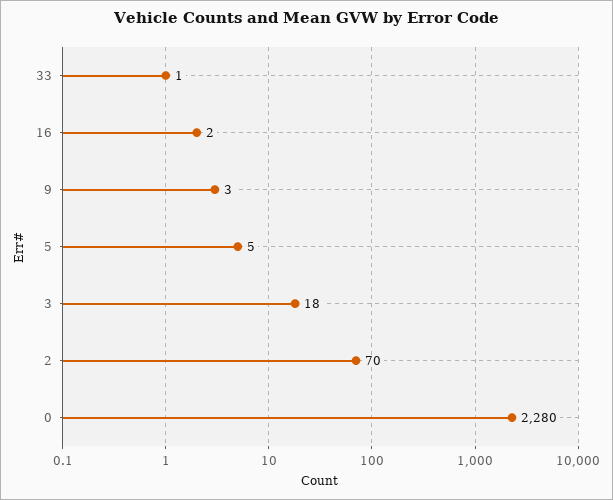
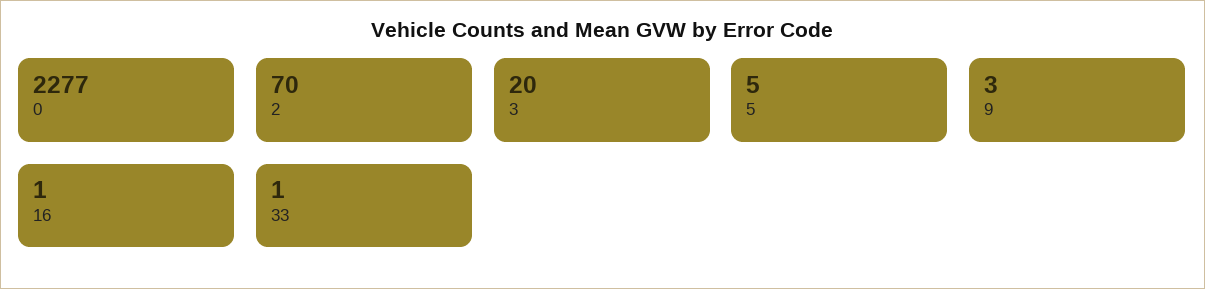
  {
    "33": 1,
-   "16": 2,
+   "16": 1,
    "9": 3,
    "5": 5,
-   "3": 18,
+   "3": 20,
    "2": 70,
-   "0": 2280
+   "0": 2277
  }

